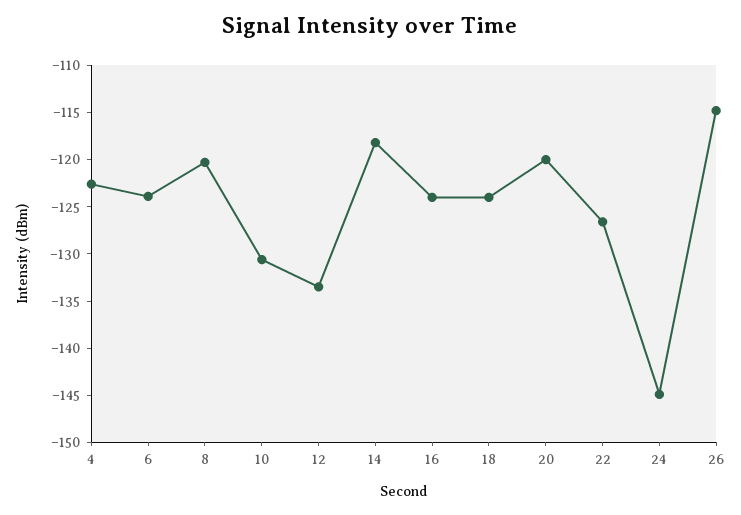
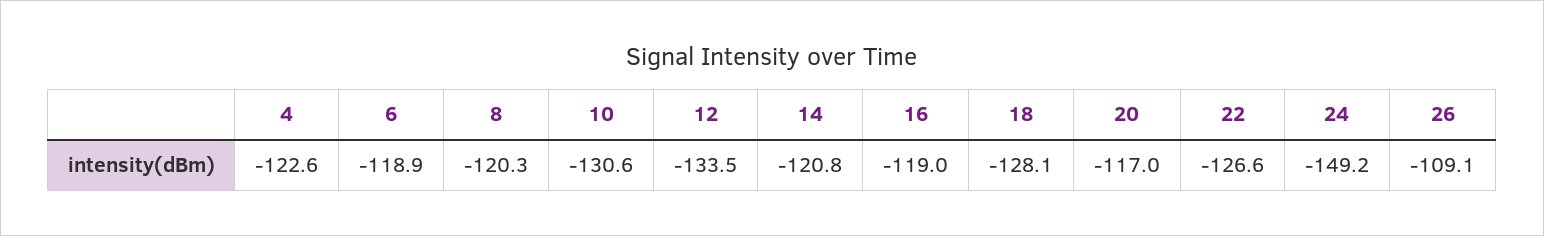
  {
    "4": -122.6,
-   "6": -124,
+   "6": -118.9,
    "8": -120.3,
    "10": -130.6,
    "12": -133.5,
-   "14": -118,
+   "14": -120.8,
-   "16": -124,
+   "16": -119,
-   "18": -124,
+   "18": -128.1,
-   "20": -120,
+   "20": -117,
    "22": -126.6,
-   "24": -145,
+   "24": -149.2,
-   "26": -115
+   "26": -109.1
  }

